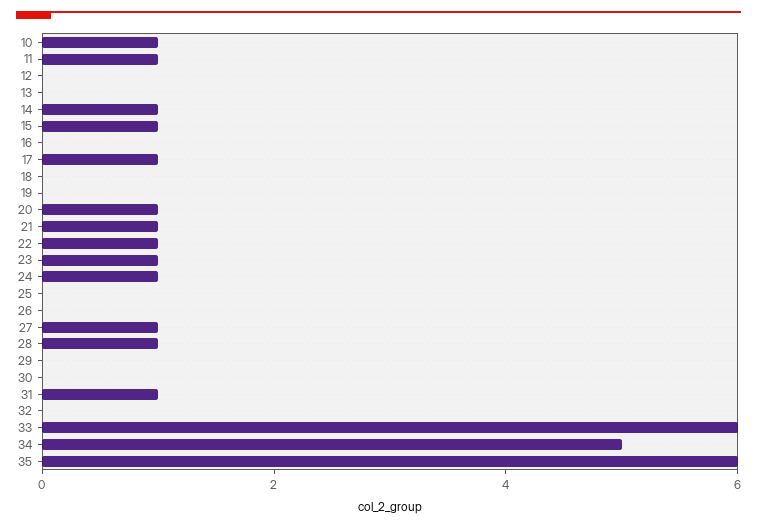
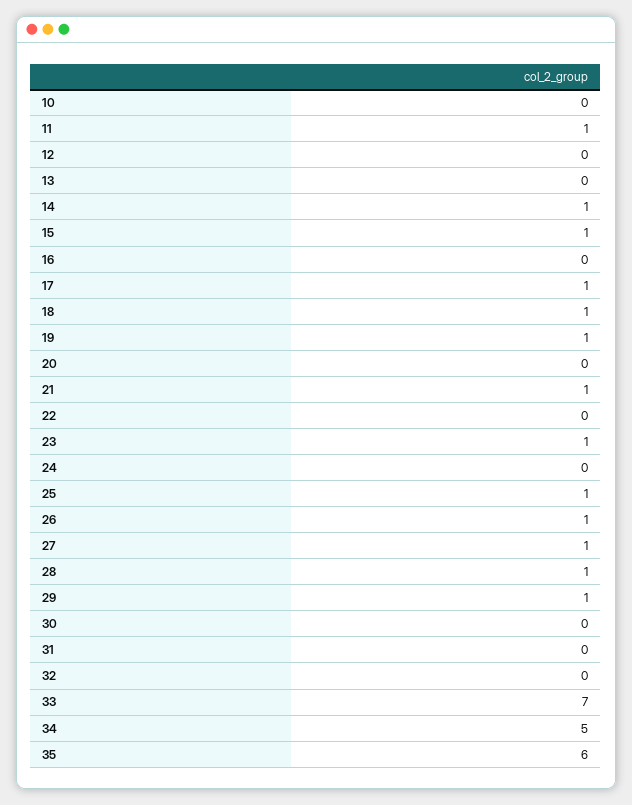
  {
-   "10": 1,
+   "10": 0,
    "11": 1,
    "12": 0,
    "13": 0,
    "14": 1,
    "15": 1,
    "16": 0,
    "17": 1,
-   "18": 0,
+   "18": 1,
-   "19": 0,
+   "19": 1,
-   "20": 1,
+   "20": 0,
    "21": 1,
-   "22": 1,
+   "22": 0,
    "23": 1,
-   "24": 1,
+   "24": 0,
-   "25": 0,
+   "25": 1,
-   "26": 0,
+   "26": 1,
    "27": 1,
    "28": 1,
-   "29": 0,
+   "29": 1,
    "30": 0,
-   "31": 1,
+   "31": 0,
    "32": 0,
-   "33": 6,
+   "33": 7,
    "34": 5,
    "35": 6
  }

